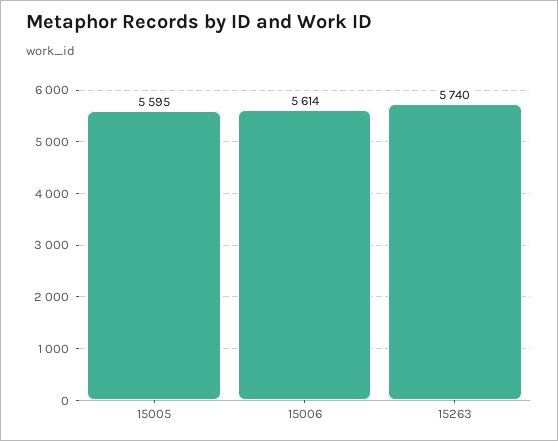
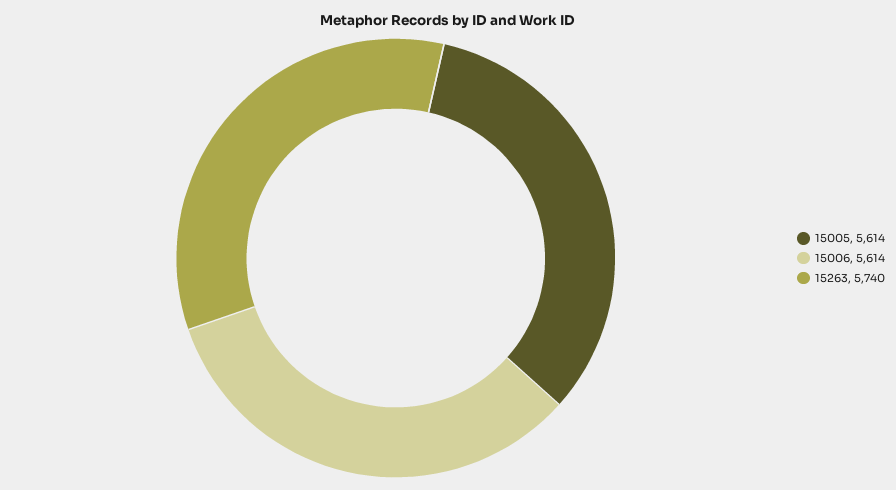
  {
-   "15005": 5595,
+   "15005": 5614,
    "15006": 5614,
    "15263": 5740
  }

